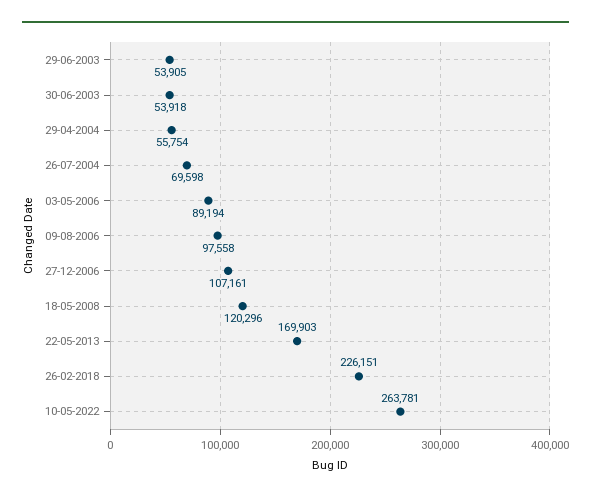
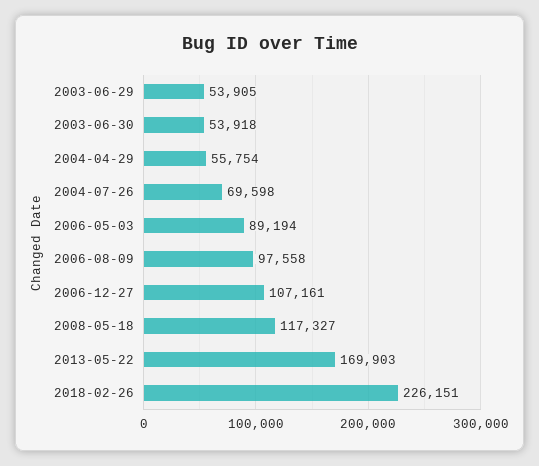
  {
    "29-06-2003": 53905,
    "30-06-2003": 53918,
    "29-04-2004": 55754,
    "26-07-2004": 69598,
    "03-05-2006": 89194,
    "09-08-2006": 97558,
    "27-12-2006": 107161,
-   "18-05-2008": 120296,
+   "18-05-2008": 117327,
    "22-05-2013": 169903,
-   "26-02-2018": 226151,
+   "26-02-2018": 226151
-   "10-05-2022": 263781
  }

